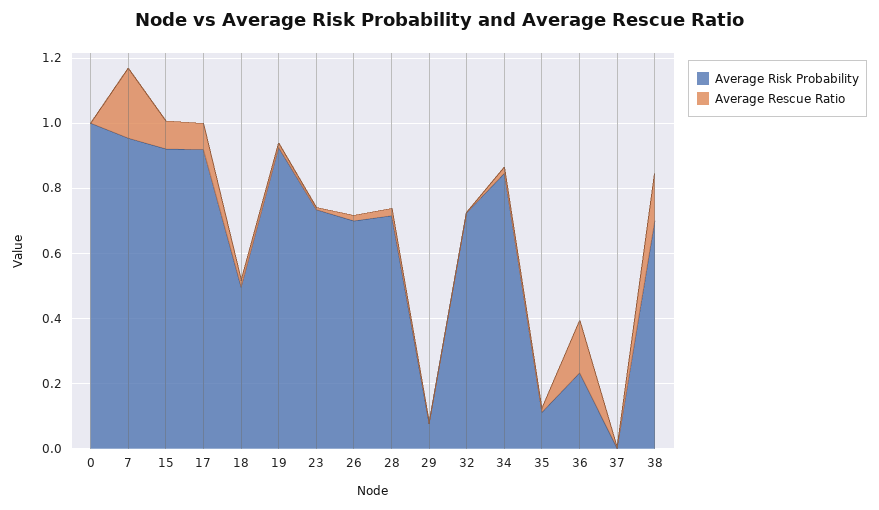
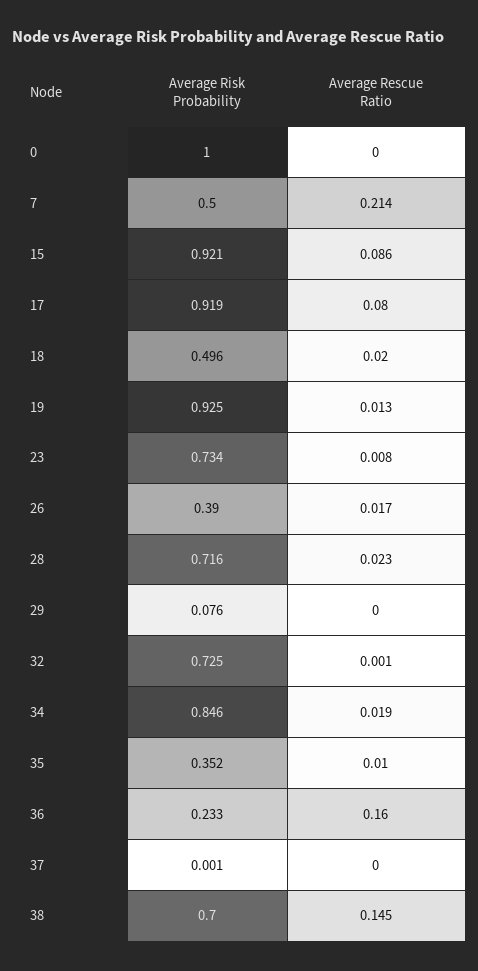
  {
    "Average Risk Probability": {
      "0": 1,
-     "7": 0.95,
+     "7": 0.5,
      "15": 0.921,
      "17": 0.919,
      "18": 0.496,
      "19": 0.925,
      "23": 0.734,
-     "26": 0.7,
+     "26": 0.39,
      "28": 0.716,
      "29": 0.076,
      "32": 0.725,
      "34": 0.846,
-     "35": 0.1,
+     "35": 0.352,
      "36": 0.233,
      "37": 0.001,
      "38": 0.7
    },
    "Average Rescue Ratio": {
      "0": 0,
      "7": 0.214,
      "15": 0.086,
      "17": 0.08,
      "18": 0.02,
      "19": 0.013,
      "23": 0.008,
      "26": 0.017,
      "28": 0.023,
      "29": 0,
      "32": 0.001,
      "34": 0.019,
      "35": 0.01,
      "36": 0.16,
      "37": 0,
      "38": 0.145
    }
  }

